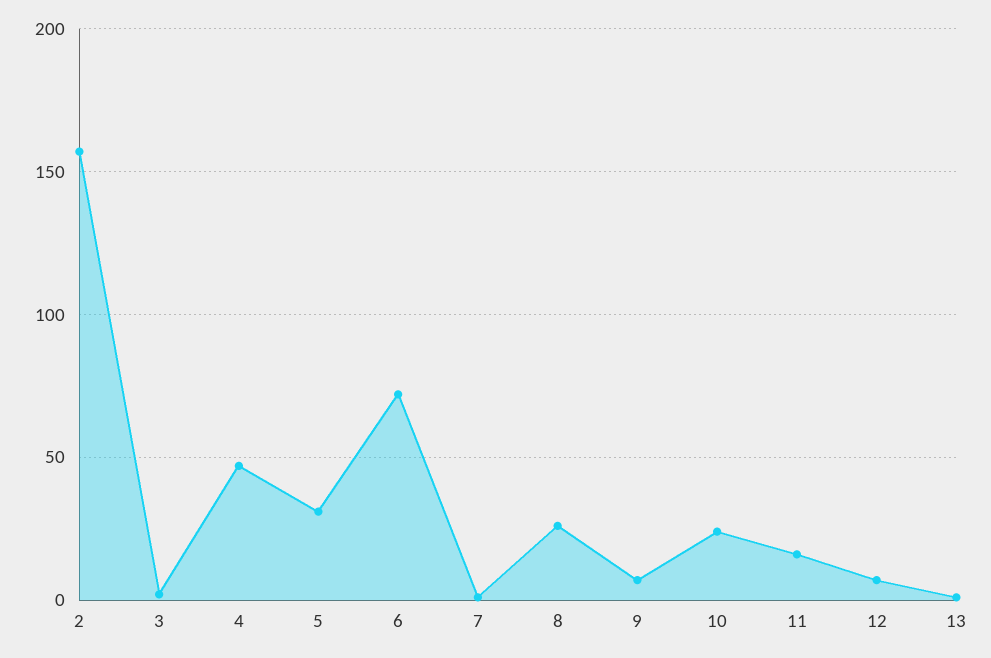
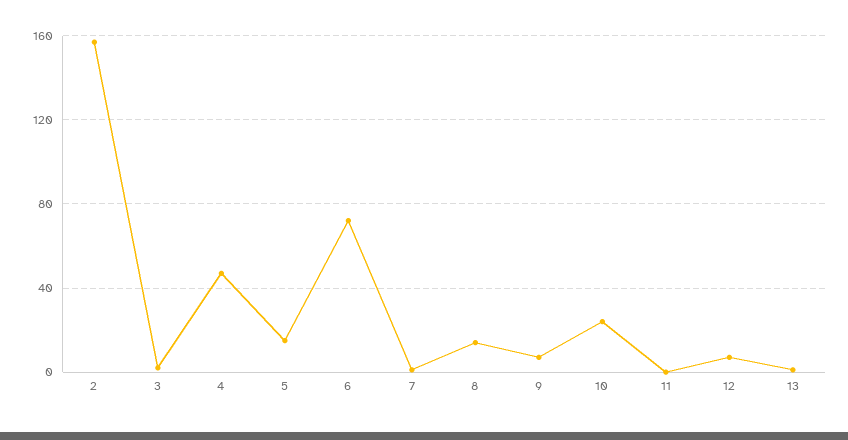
  {
    "2": 155,
    "3": 0,
    "4": 45,
-   "5": 30,
+   "5": 15,
    "6": 70,
    "7": 0,
-   "8": 25,
+   "8": 15,
    "9": 5,
    "10": 25,
-   "11": 15,
+   "11": 0,
    "12": 5,
    "13": 0
  }

